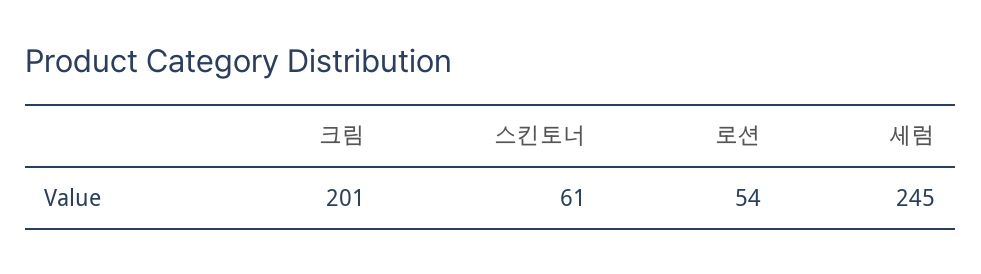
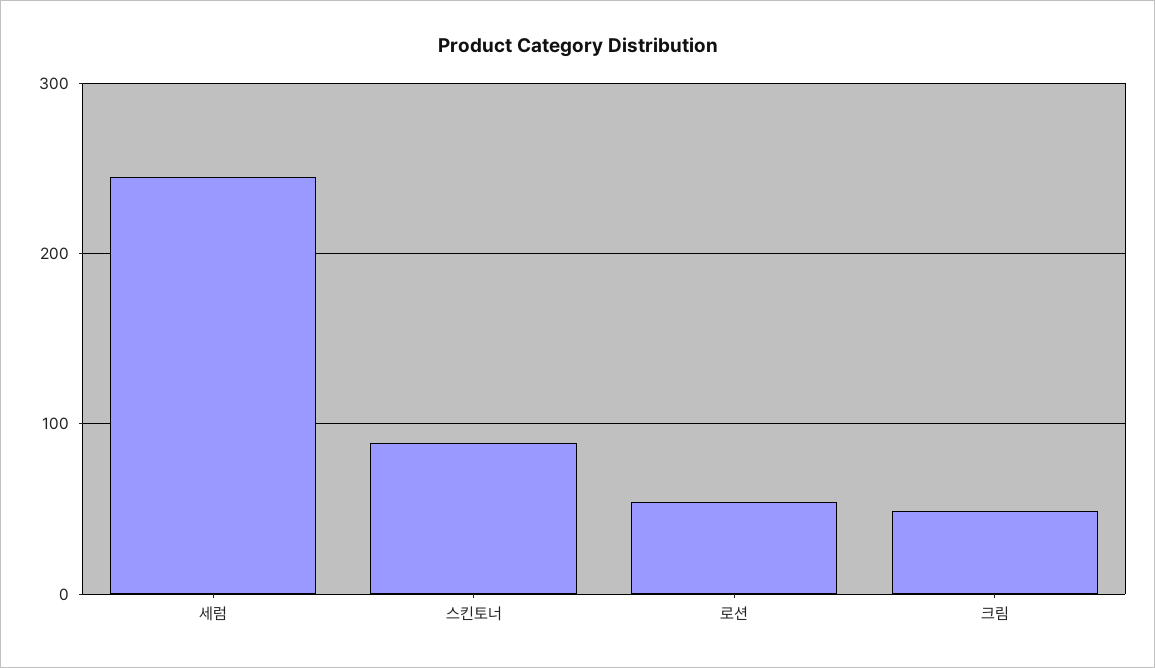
  {
-   "크림": 201,
+   "크림": 50,
-   "스킨토너": 61,
+   "스킨토너": 90,
    "로션": 54,
    "세럼": 245
  }

